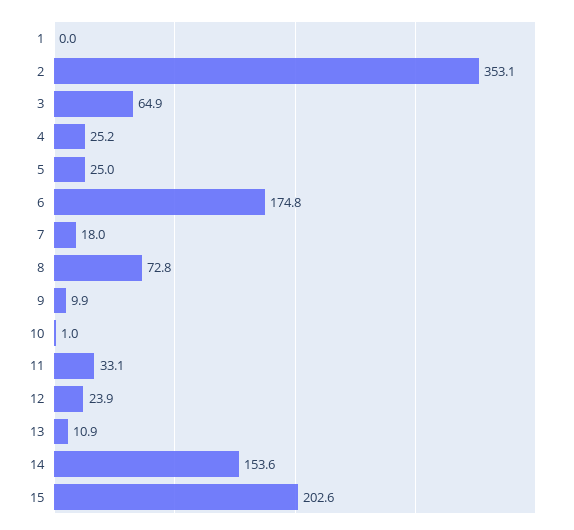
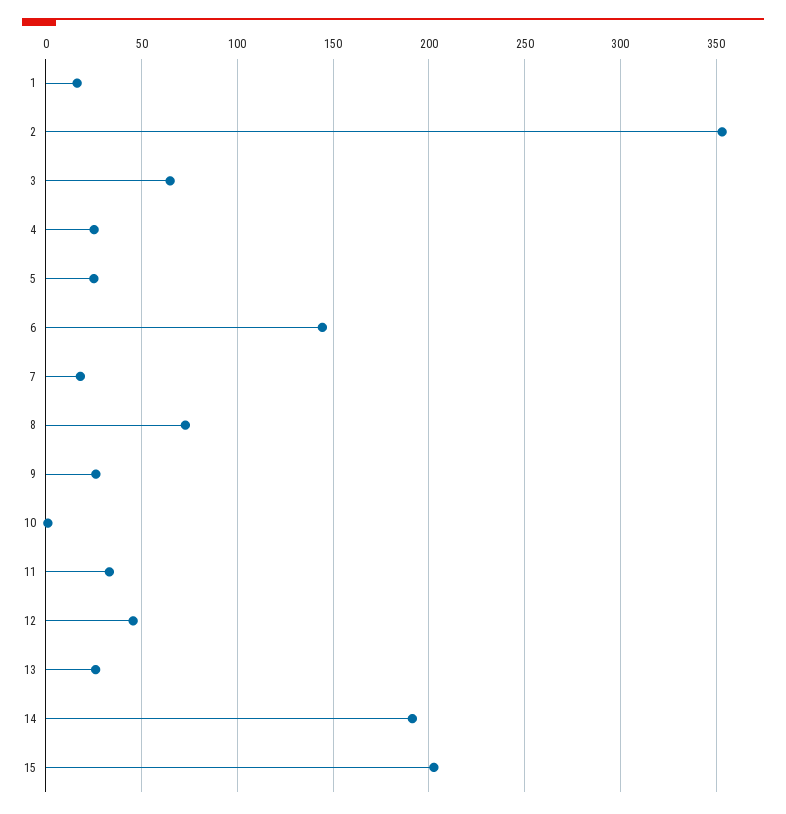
  {
-   "1": 0,
+   "1": 15,
    "2": 353.1,
    "3": 64.9,
    "4": 25.2,
    "5": 25,
-   "6": 174.8,
+   "6": 145,
    "7": 18,
    "8": 72.8,
-   "9": 9.9,
+   "9": 25,
    "10": 1,
    "11": 33.1,
-   "12": 23.9,
+   "12": 45,
-   "13": 10.9,
+   "13": 25,
-   "14": 153.6,
+   "14": 190,
    "15": 202.6
  }

